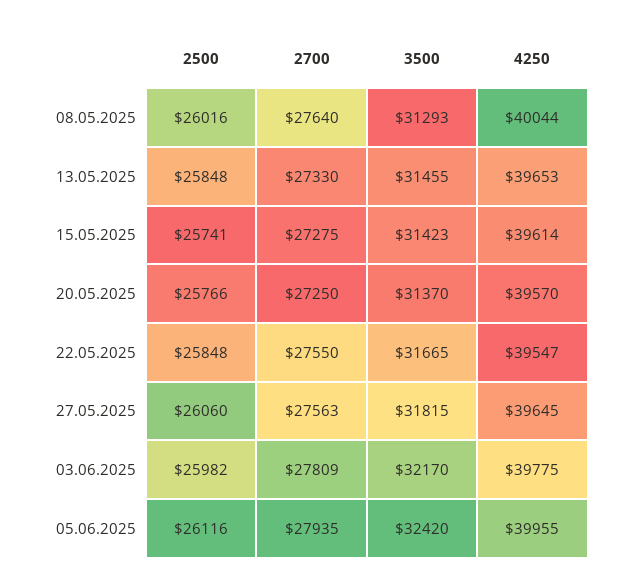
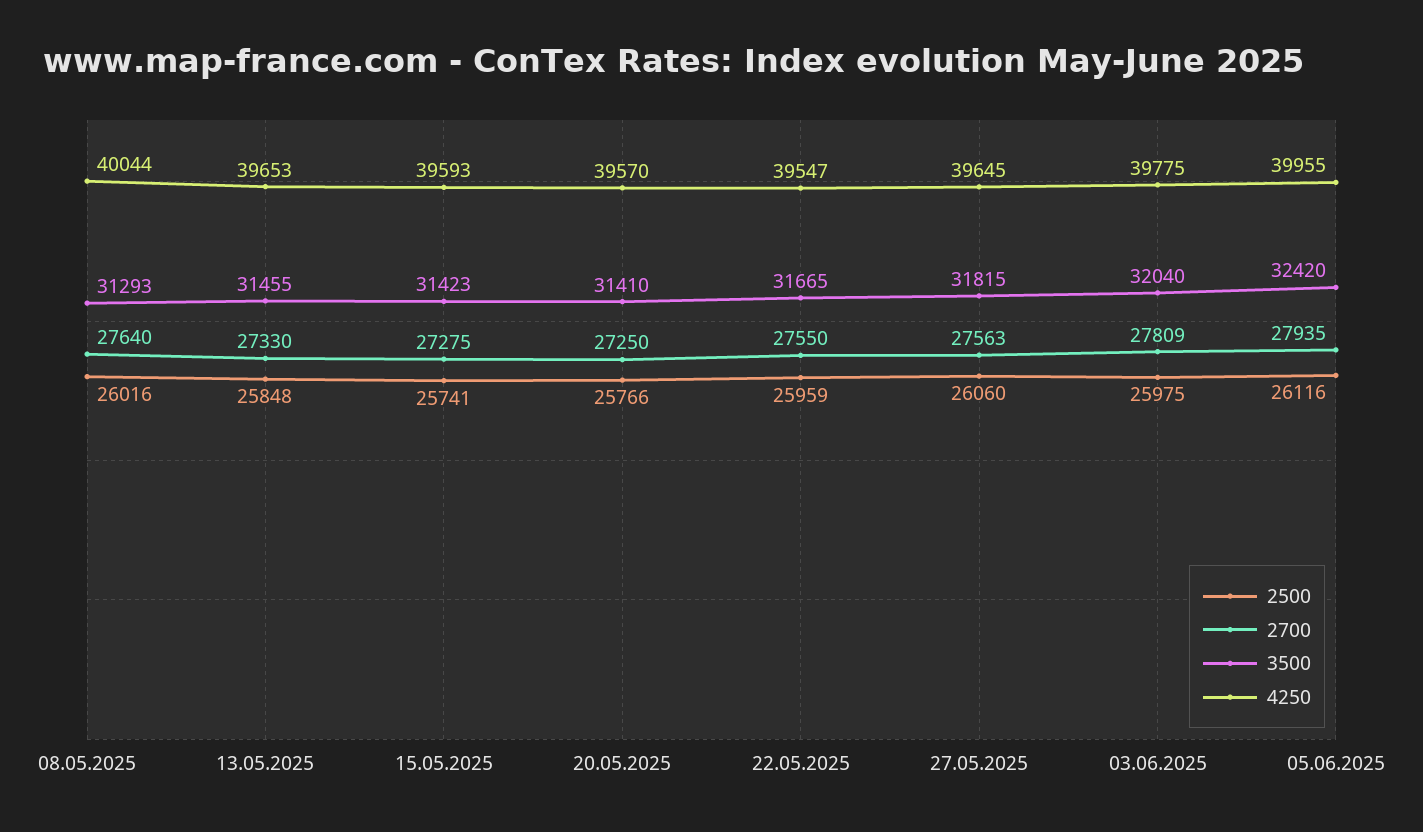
  {
    "2500": {
      "08.05.2025": 26016,
      "13.05.2025": 25848,
      "15.05.2025": 25741,
      "20.05.2025": 25766,
-     "22.05.2025": 25848,
+     "22.05.2025": 25959,
      "27.05.2025": 26060,
-     "03.06.2025": 25982,
+     "03.06.2025": 25975,
      "05.06.2025": 26116
    },
    "2700": {
      "08.05.2025": 27640,
      "13.05.2025": 27330,
      "15.05.2025": 27275,
      "20.05.2025": 27250,
      "22.05.2025": 27550,
      "27.05.2025": 27563,
      "03.06.2025": 27809,
      "05.06.2025": 27935
    },
    "3500": {
      "08.05.2025": 31293,
      "13.05.2025": 31455,
      "15.05.2025": 31423,
-     "20.05.2025": 31370,
+     "20.05.2025": 31410,
      "22.05.2025": 31665,
      "27.05.2025": 31815,
-     "03.06.2025": 32170,
+     "03.06.2025": 32040,
      "05.06.2025": 32420
    },
    "4250": {
      "08.05.2025": 40044,
      "13.05.2025": 39653,
-     "15.05.2025": 39614,
+     "15.05.2025": 39593,
      "20.05.2025": 39570,
      "22.05.2025": 39547,
      "27.05.2025": 39645,
      "03.06.2025": 39775,
      "05.06.2025": 39955
    }
  }

